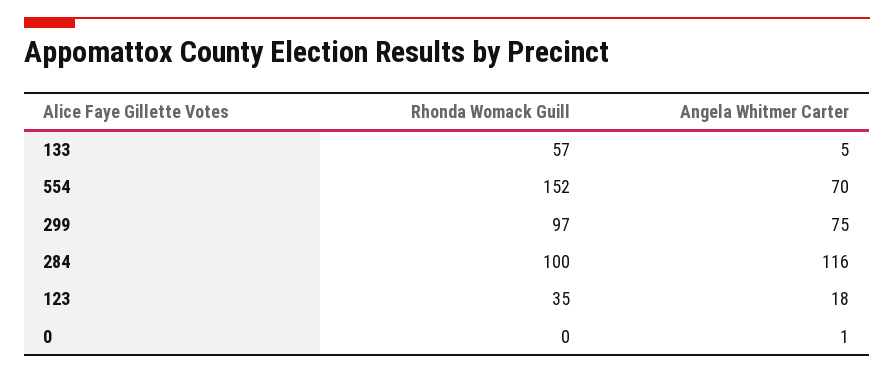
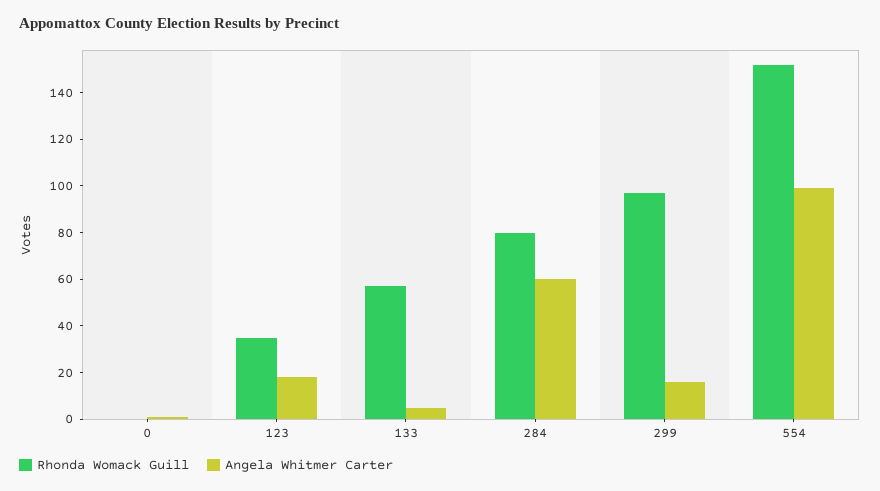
  {
    "Rhonda Womack Guill": {
      "133": 57,
      "554": 152,
      "299": 97,
-     "284": 100,
+     "284": 80,
      "123": 35,
      "0": 0
    },
    "Angela Whitmer Carter": {
      "133": 5,
-     "554": 70,
+     "554": 100,
-     "299": 75,
+     "299": 15,
-     "284": 116,
+     "284": 60,
      "123": 18,
      "0": 1
    }
  }

